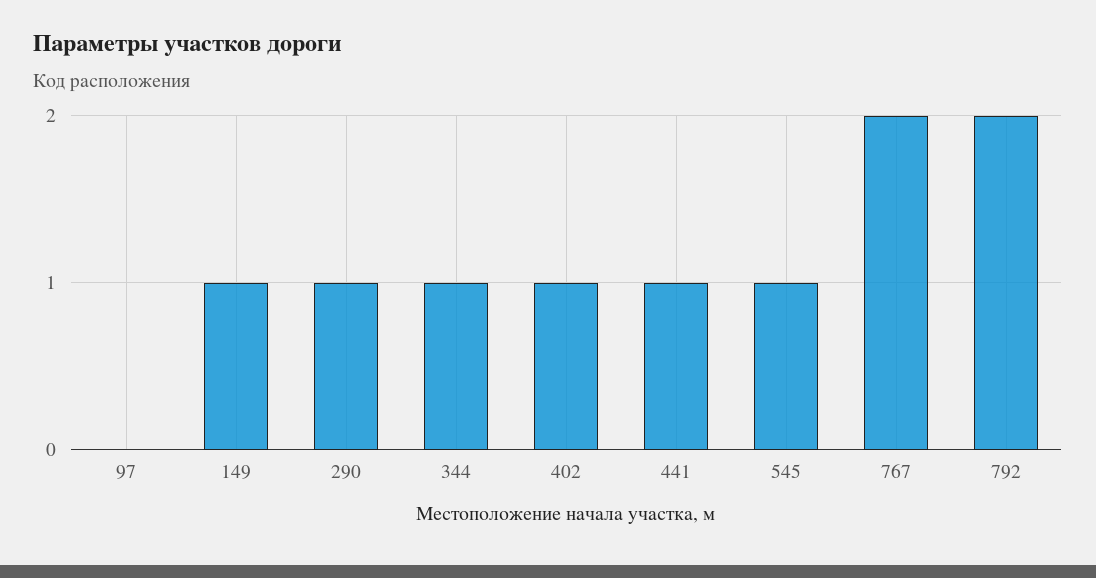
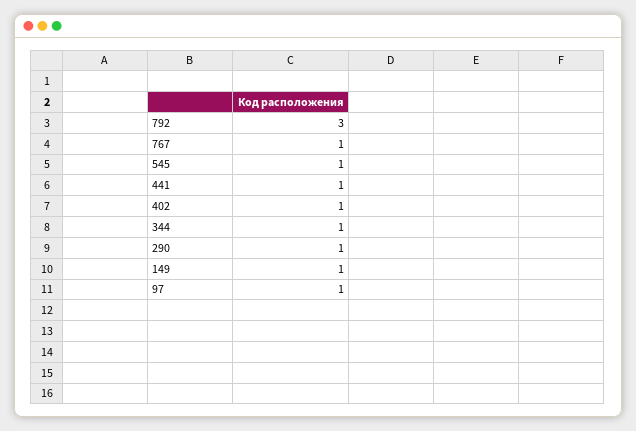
  {
-   "97": 0,
+   "97": 1,
    "149": 1,
    "290": 1,
    "344": 1,
    "402": 1,
    "441": 1,
    "545": 1,
-   "767": 2,
+   "767": 1,
-   "792": 2
+   "792": 3
  }

